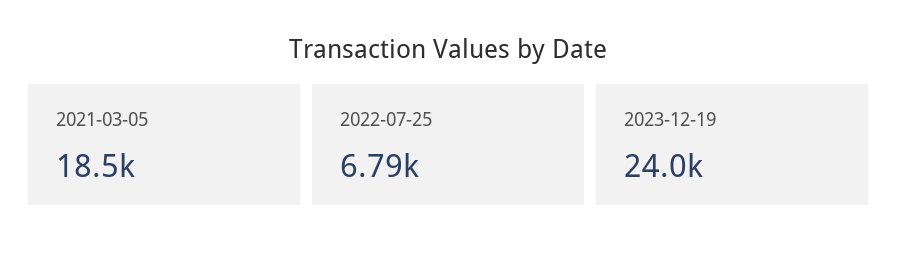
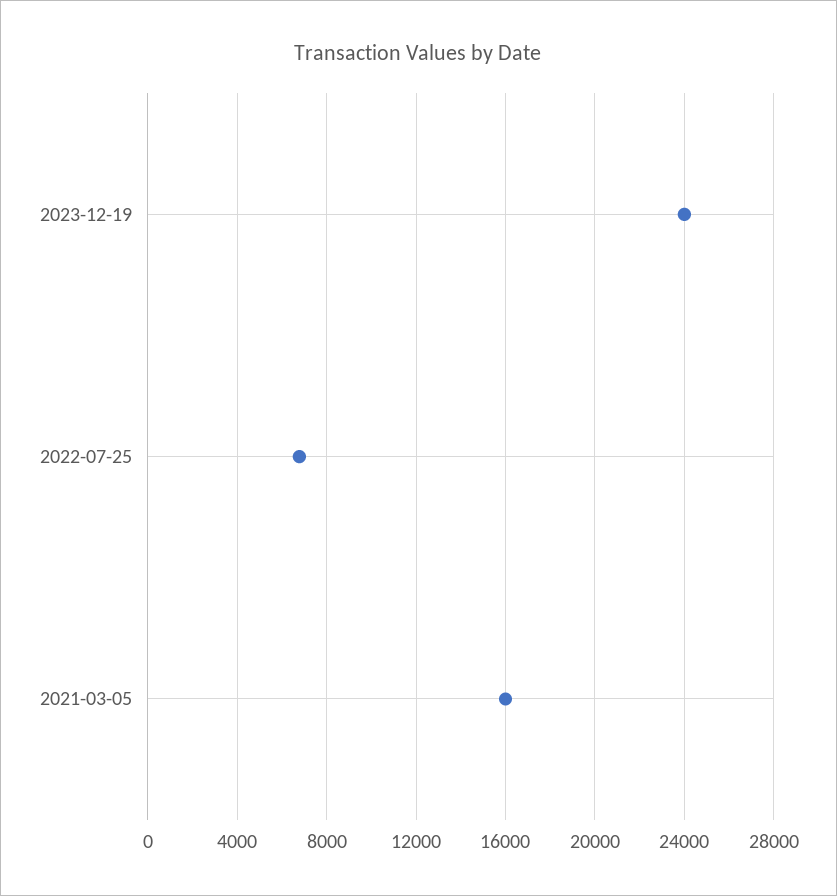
  {
-   "2021-03-05": 18500,
+   "2021-03-05": 16000,
    "2022-07-25": 6790,
    "2023-12-19": 24000
  }

